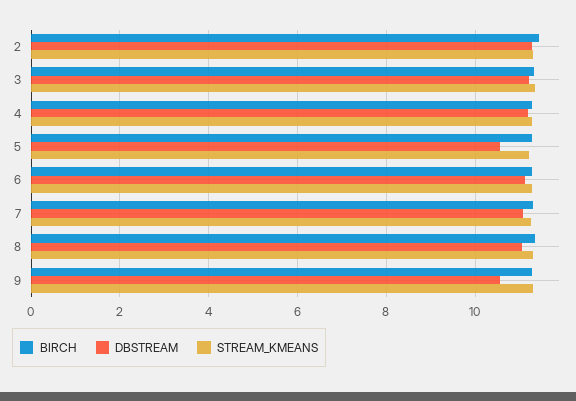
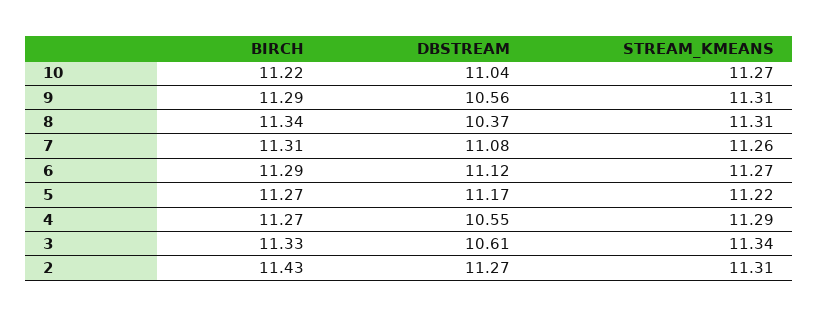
  {
    "BIRCH": {
      "2": 11.43,
      "3": 11.33,
      "4": 11.27,
      "5": 11.27,
      "6": 11.29,
      "7": 11.31,
      "8": 11.34,
-     "9": 11.29
+     "9": 11.29,
+     "10": 11.22
    },
    "DBSTREAM": {
      "2": 11.27,
-     "3": 11.2,
+     "3": 10.61,
-     "4": 11.2,
+     "4": 10.55,
-     "5": 10.6,
+     "5": 11.17,
      "6": 11.12,
      "7": 11.08,
-     "8": 11,
+     "8": 10.37,
-     "9": 10.56
+     "9": 10.56,
+     "10": 11.04
    },
    "STREAM_KMEANS": {
      "2": 11.31,
      "3": 11.34,
      "4": 11.29,
      "5": 11.22,
      "6": 11.27,
      "7": 11.26,
      "8": 11.31,
-     "9": 11.31
+     "9": 11.31,
+     "10": 11.27
    }
  }

